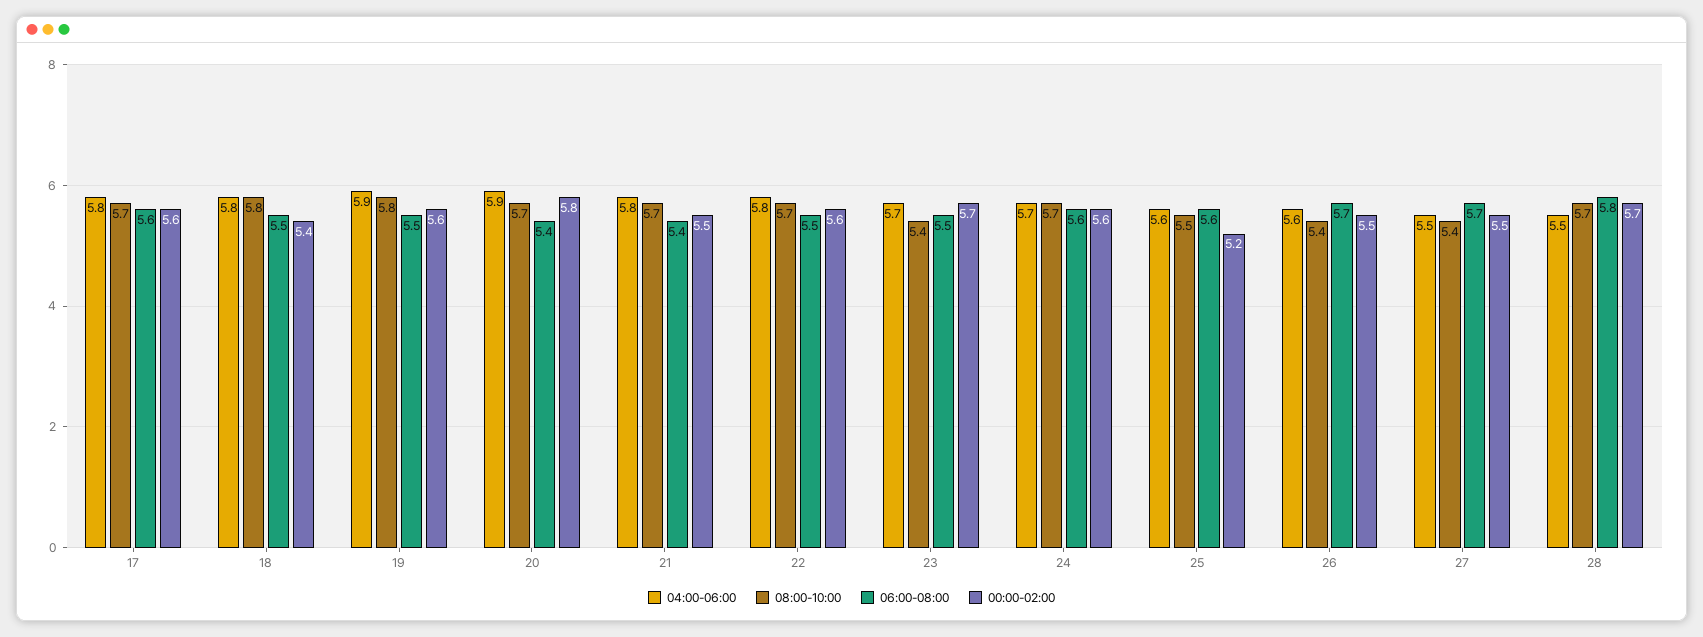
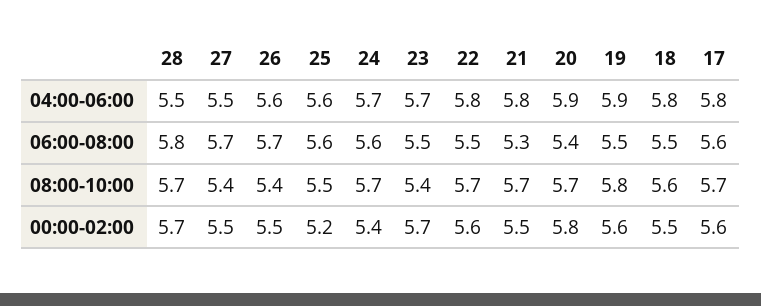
  {
    "04:00-06:00": {
      "17": 5.8,
      "18": 5.8,
      "19": 5.9,
      "20": 5.9,
      "21": 5.8,
      "22": 5.8,
      "23": 5.7,
      "24": 5.7,
      "25": 5.6,
      "26": 5.6,
      "27": 5.5,
      "28": 5.5
    },
    "08:00-10:00": {
      "17": 5.7,
-     "18": 5.8,
+     "18": 5.6,
      "19": 5.8,
      "20": 5.7,
      "21": 5.7,
      "22": 5.7,
      "23": 5.4,
      "24": 5.7,
      "25": 5.5,
      "26": 5.4,
      "27": 5.4,
      "28": 5.7
    },
    "06:00-08:00": {
      "17": 5.6,
      "18": 5.5,
      "19": 5.5,
      "20": 5.4,
-     "21": 5.4,
+     "21": 5.3,
      "22": 5.5,
      "23": 5.5,
      "24": 5.6,
      "25": 5.6,
      "26": 5.7,
      "27": 5.7,
      "28": 5.8
    },
    "00:00-02:00": {
      "17": 5.6,
-     "18": 5.4,
+     "18": 5.5,
      "19": 5.6,
      "20": 5.8,
      "21": 5.5,
      "22": 5.6,
      "23": 5.7,
-     "24": 5.6,
+     "24": 5.4,
      "25": 5.2,
      "26": 5.5,
      "27": 5.5,
      "28": 5.7
    }
  }

